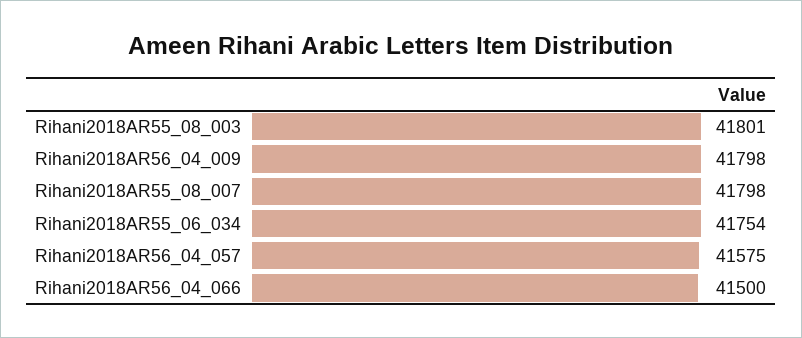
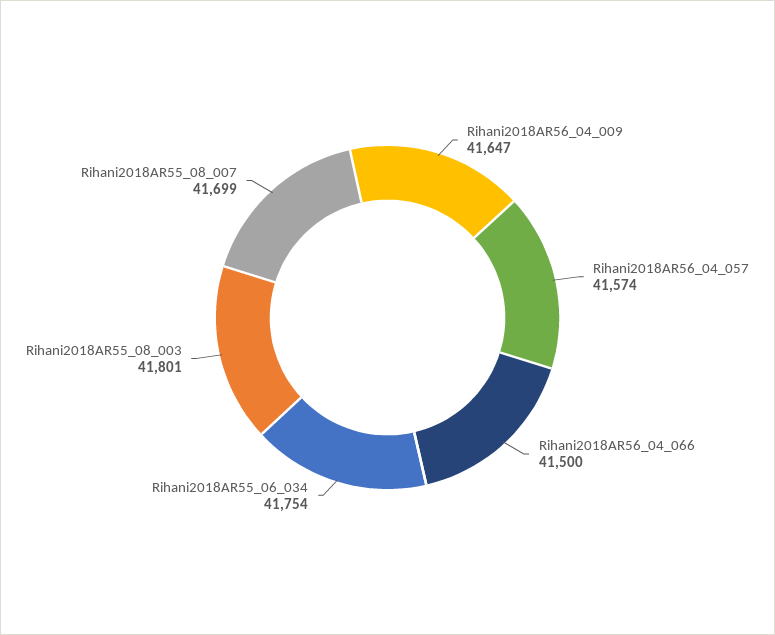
  {
    "Rihani2018AR55_08_003": 41801,
-   "Rihani2018AR56_04_009": 41798,
+   "Rihani2018AR56_04_009": 41647,
-   "Rihani2018AR55_08_007": 41798,
+   "Rihani2018AR55_08_007": 41699,
    "Rihani2018AR55_06_034": 41754,
-   "Rihani2018AR56_04_057": 41575,
+   "Rihani2018AR56_04_057": 41574,
    "Rihani2018AR56_04_066": 41500
  }

